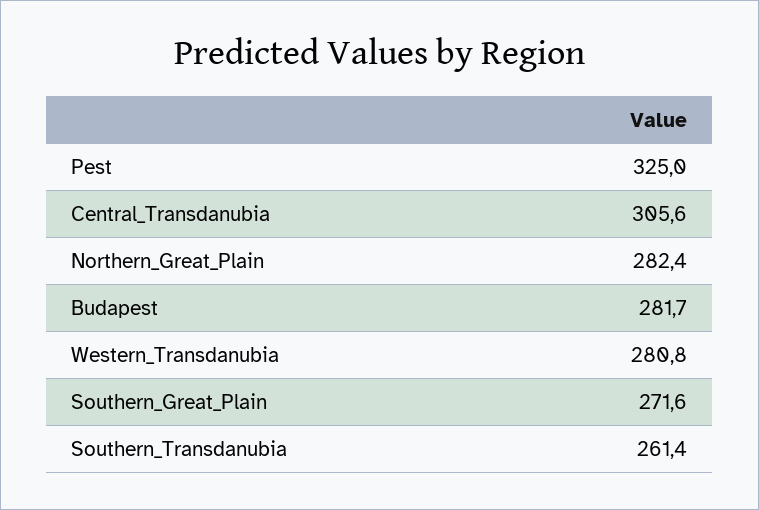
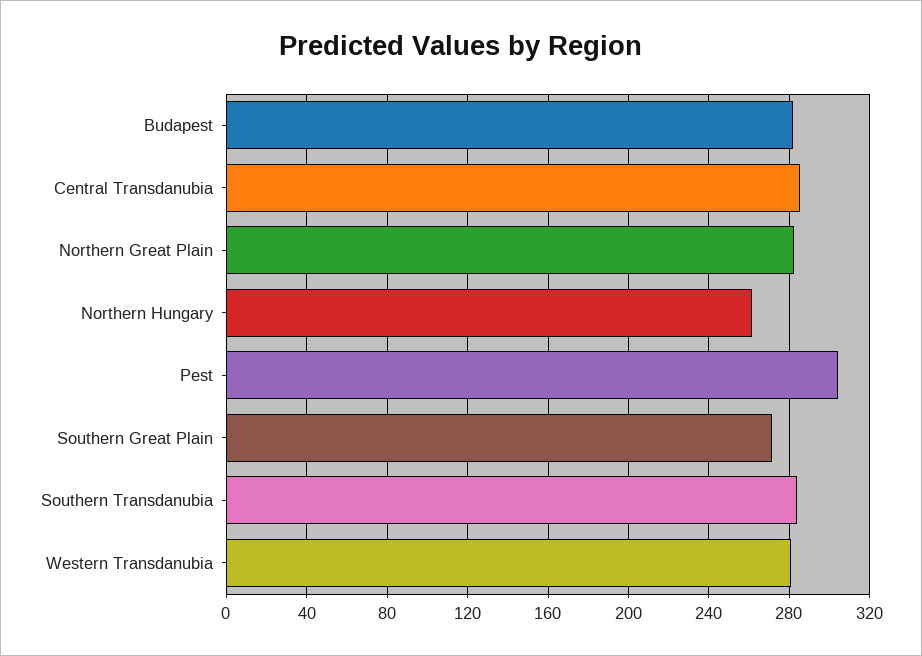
  {
-   "Pest": 325,
+   "Pest": 305,
-   "Central_Transdanubia": 305.6,
+   "Central_Transdanubia": 285,
    "Northern_Great_Plain": 282.4,
    "Budapest": 281.7,
    "Western_Transdanubia": 280.8,
    "Southern_Great_Plain": 271.6,
-   "Southern_Transdanubia": 261.4
+   "Southern_Transdanubia": 285,
+   "Northern Hungary": 260
  }

